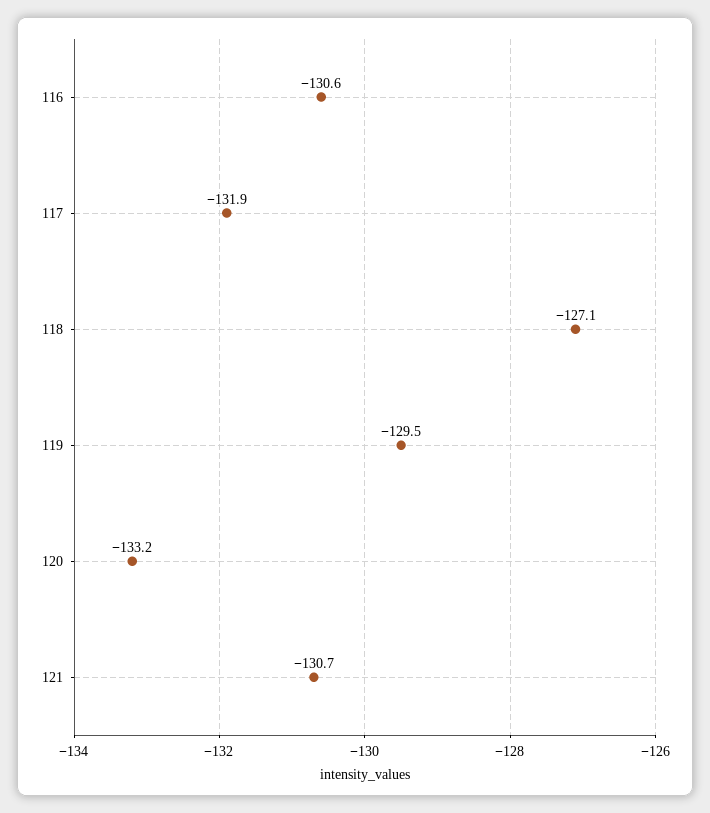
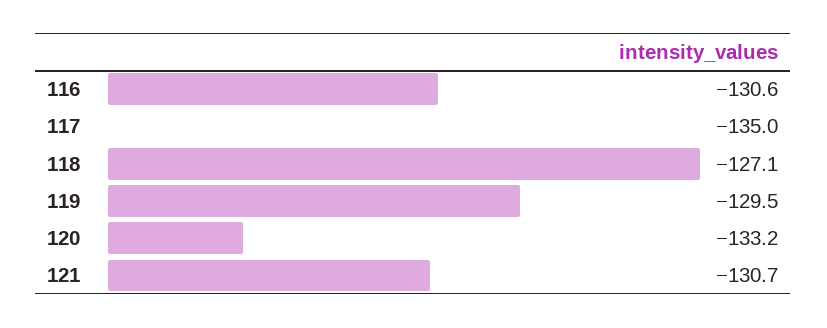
  {
    "116": -130.6,
-   "117": -131.9,
+   "117": -135,
    "118": -127.1,
    "119": -129.5,
    "120": -133.2,
    "121": -130.7
  }

